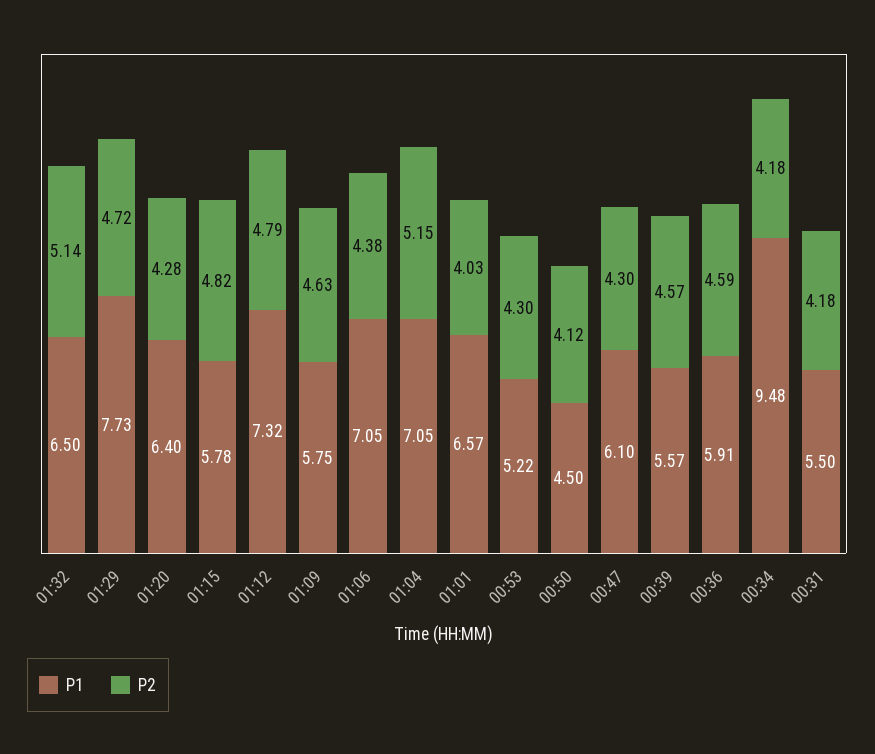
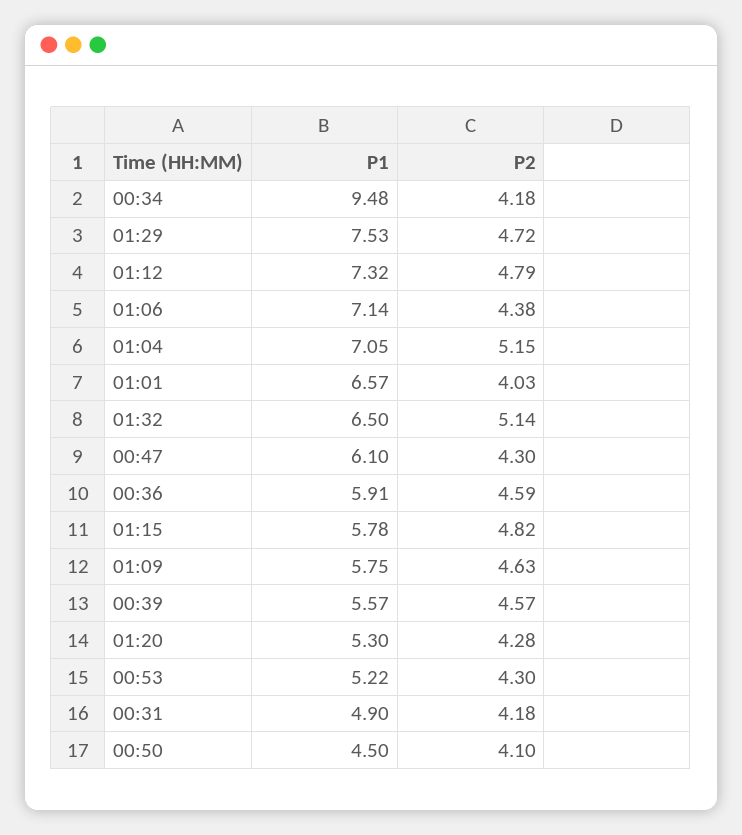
  {
    "P1": {
      "01:32": 6.5,
-     "01:29": 7.73,
+     "01:29": 7.53,
-     "01:20": 6.4,
+     "01:20": 5.3,
      "01:15": 5.78,
      "01:12": 7.32,
      "01:09": 5.75,
-     "01:06": 7.05,
+     "01:06": 7.14,
      "01:04": 7.05,
      "01:01": 6.57,
      "00:53": 5.22,
      "00:50": 4.5,
      "00:47": 6.1,
      "00:39": 5.57,
      "00:36": 5.91,
      "00:34": 9.48,
-     "00:31": 5.5
+     "00:31": 4.9
    },
    "P2": {
      "01:32": 5.14,
      "01:29": 4.72,
      "01:20": 4.28,
      "01:15": 4.82,
      "01:12": 4.79,
      "01:09": 4.63,
      "01:06": 4.38,
      "01:04": 5.15,
      "01:01": 4.03,
      "00:53": 4.3,
-     "00:50": 4.12,
+     "00:50": 4.1,
      "00:47": 4.3,
      "00:39": 4.57,
      "00:36": 4.59,
      "00:34": 4.18,
      "00:31": 4.18
    }
  }

